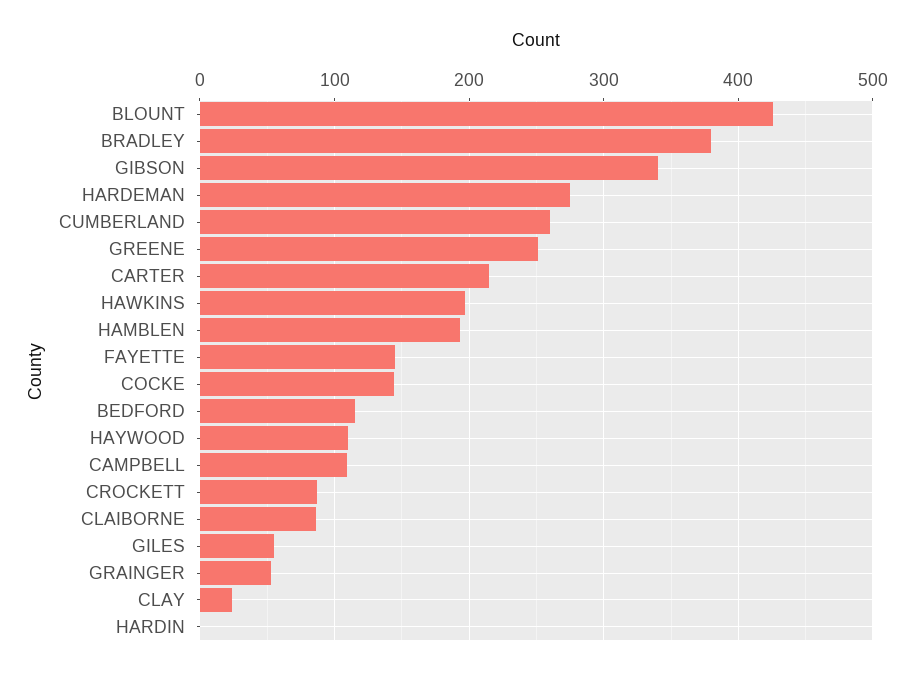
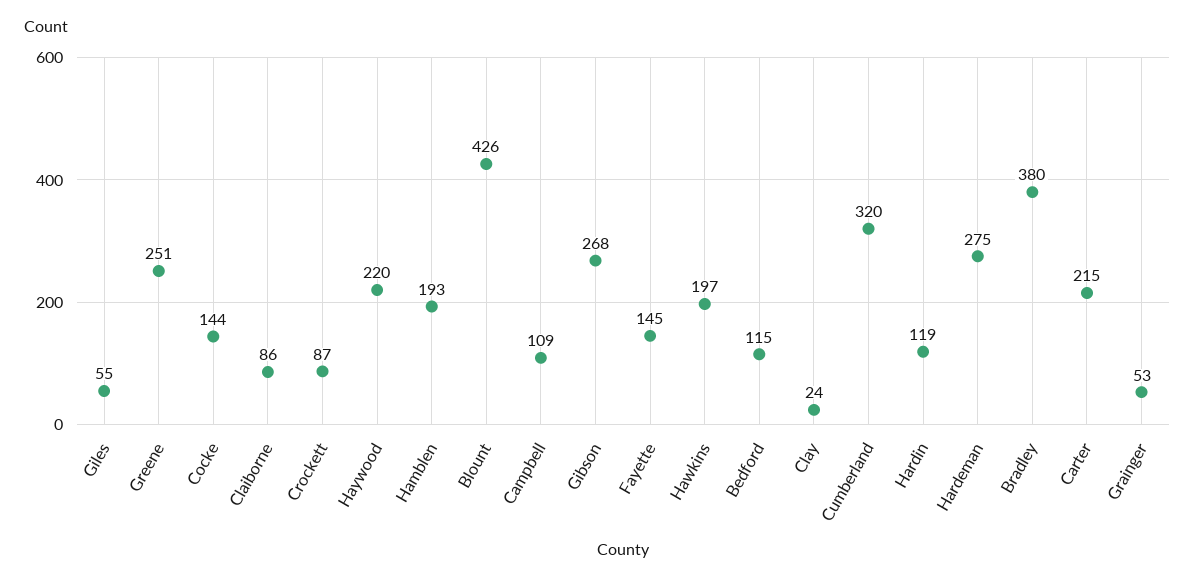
  {
    "BLOUNT": 426,
    "BRADLEY": 380,
-   "GIBSON": 340,
+   "GIBSON": 268,
    "HARDEMAN": 275,
-   "CUMBERLAND": 260,
+   "CUMBERLAND": 320,
    "GREENE": 251,
    "CARTER": 215,
    "HAWKINS": 197,
    "HAMBLEN": 193,
    "FAYETTE": 145,
    "COCKE": 144,
    "BEDFORD": 115,
-   "HAYWOOD": 110,
+   "HAYWOOD": 220,
    "CAMPBELL": 109,
    "CROCKETT": 87,
    "CLAIBORNE": 86,
    "GILES": 55,
    "GRAINGER": 53,
    "CLAY": 24,
-   "HARDIN": 0
+   "HARDIN": 119
  }

